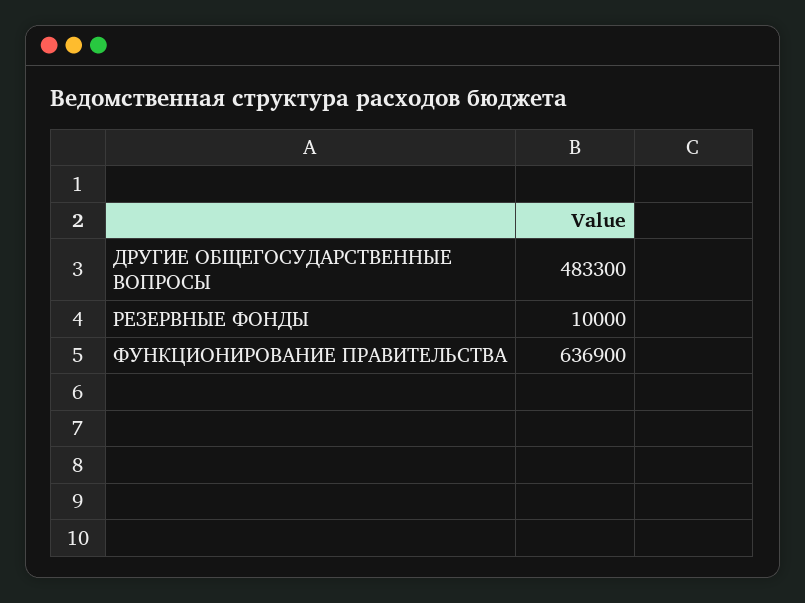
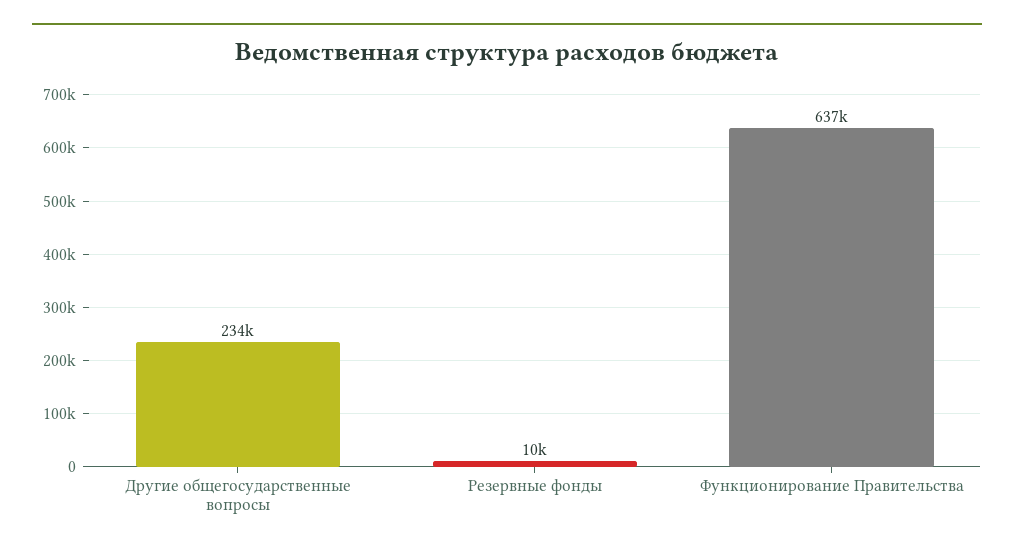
  {
-   "ДРУГИЕ ОБЩЕГОСУДАРСТВЕННЫЕ ВОПРОСЫ": 483300,
+   "ДРУГИЕ ОБЩЕГОСУДАРСТВЕННЫЕ ВОПРОСЫ": 234000,
    "РЕЗЕРВНЫЕ ФОНДЫ": 10000,
    "ФУНКЦИОНИРОВАНИЕ ПРАВИТЕЛЬСТВА": 636900
  }

